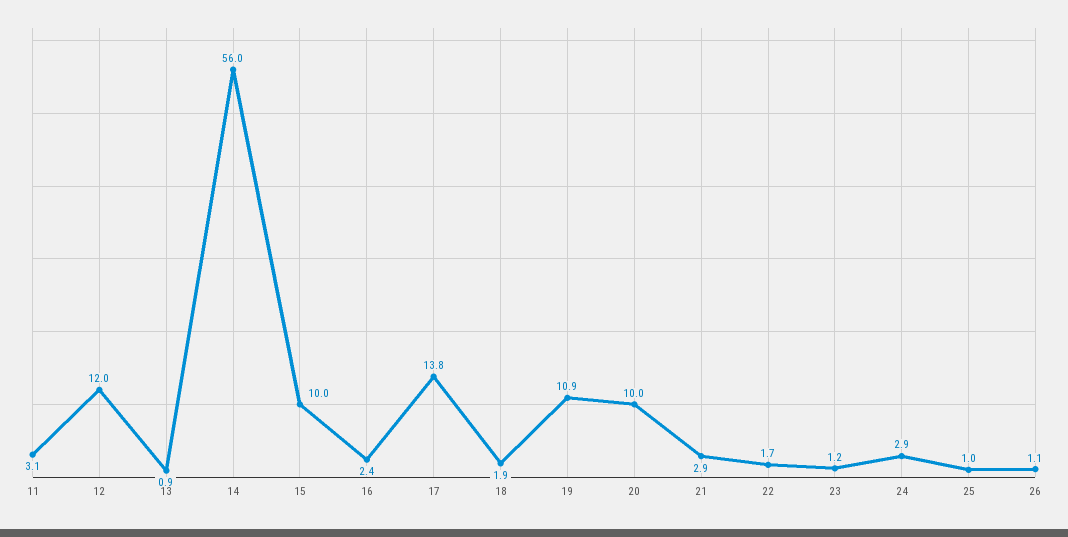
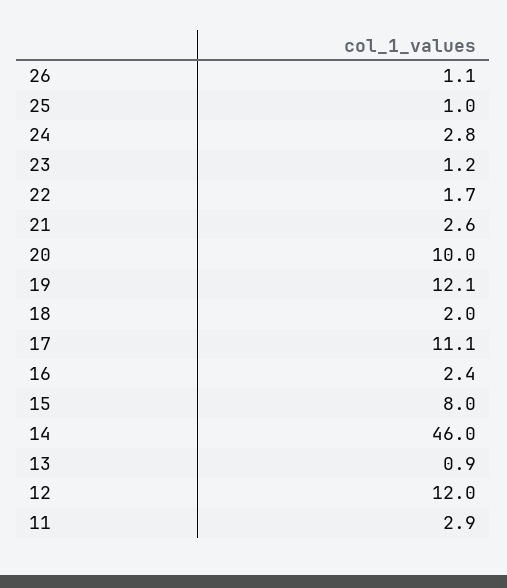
  {
-   "11": 3.1,
+   "11": 2.9,
    "12": 12,
    "13": 0.9,
-   "14": 56,
+   "14": 46,
-   "15": 10,
+   "15": 8,
    "16": 2.4,
-   "17": 13.8,
+   "17": 11.1,
-   "18": 1.9,
+   "18": 2,
-   "19": 10.9,
+   "19": 12.1,
    "20": 10,
-   "21": 2.9,
+   "21": 2.6,
    "22": 1.7,
    "23": 1.2,
-   "24": 2.9,
+   "24": 2.8,
    "25": 1,
    "26": 1.1
  }

